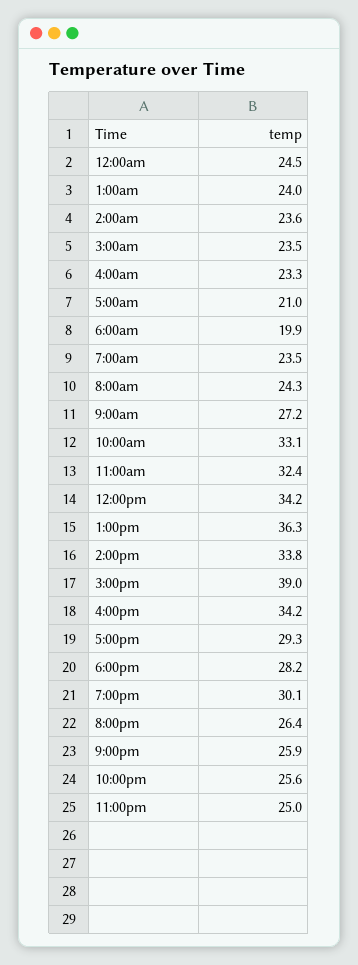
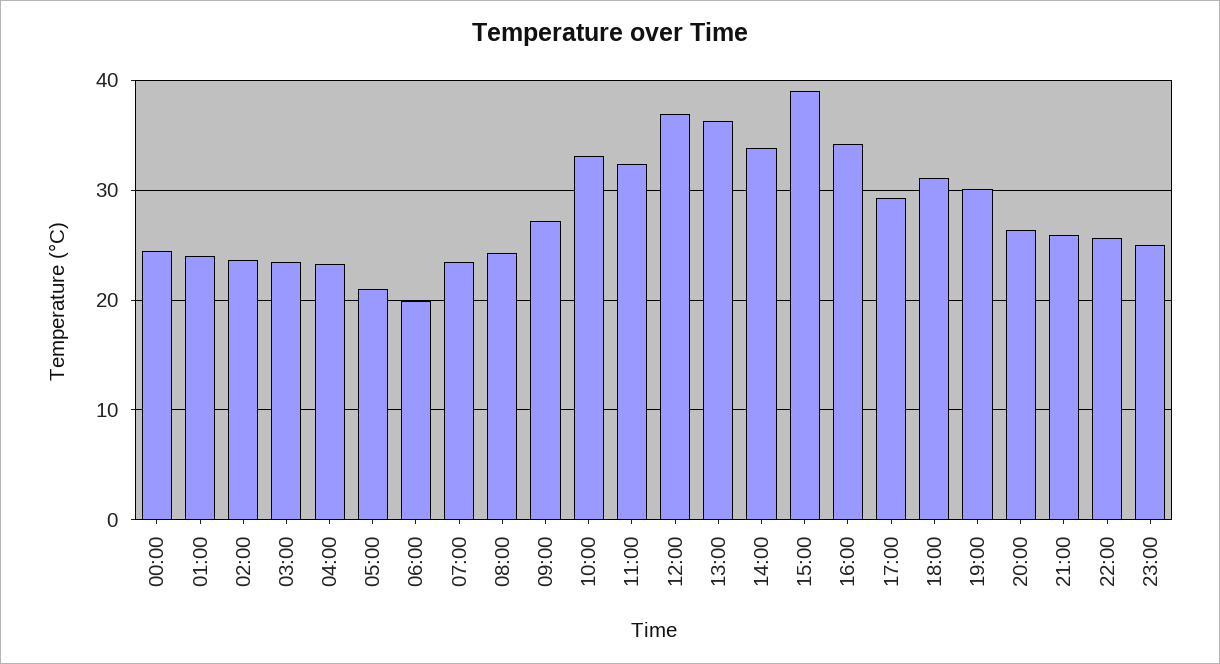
  {
    "12:00am": 24.5,
    "1:00am": 24,
    "2:00am": 23.6,
    "3:00am": 23.5,
    "4:00am": 23.3,
    "5:00am": 21,
    "6:00am": 19.9,
    "7:00am": 23.5,
    "8:00am": 24.3,
    "9:00am": 27.2,
    "10:00am": 33.1,
    "11:00am": 32.4,
-   "12:00pm": 34.2,
+   "12:00pm": 37,
    "1:00pm": 36.3,
    "2:00pm": 33.8,
    "3:00pm": 39,
    "4:00pm": 34.2,
    "5:00pm": 29.3,
-   "6:00pm": 28.2,
+   "6:00pm": 31,
    "7:00pm": 30.1,
    "8:00pm": 26.4,
    "9:00pm": 25.9,
    "10:00pm": 25.6,
    "11:00pm": 25
  }

